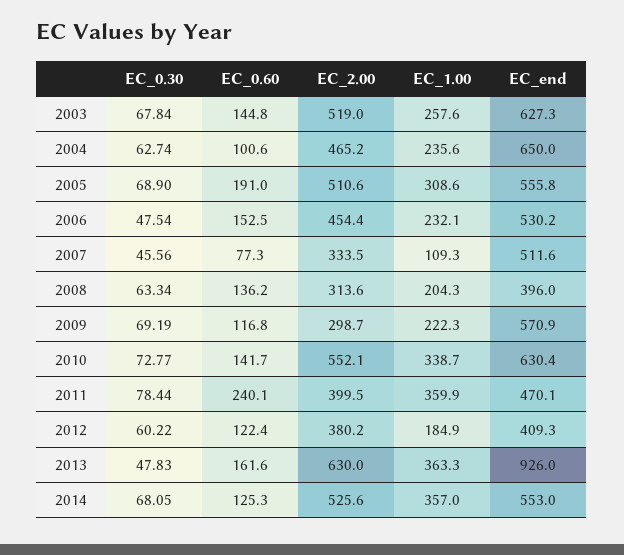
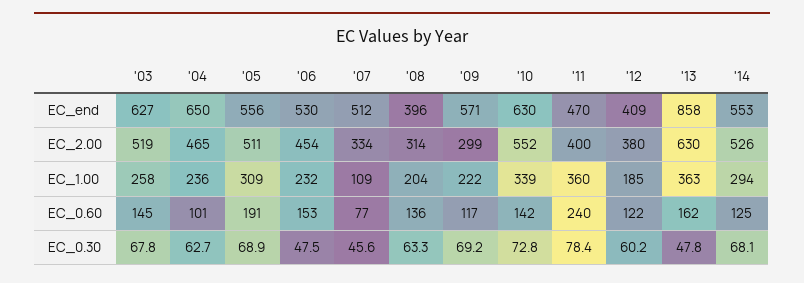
  {
    "EC_0.30": {
      "2003": 67.84,
      "2004": 62.74,
      "2005": 68.9,
      "2006": 47.54,
      "2007": 45.56,
      "2008": 63.34,
      "2009": 69.19,
      "2010": 72.77,
      "2011": 78.44,
      "2012": 60.22,
      "2013": 47.83,
      "2014": 68.05
    },
    "EC_0.60": {
      "2003": 144.8,
      "2004": 100.6,
      "2005": 191,
      "2006": 152.5,
      "2007": 77.3,
      "2008": 136.2,
      "2009": 116.8,
      "2010": 141.7,
      "2011": 240.1,
      "2012": 122.4,
      "2013": 161.6,
      "2014": 125.3
    },
    "EC_2.00": {
      "2003": 519,
      "2004": 465.2,
      "2005": 510.6,
      "2006": 454.4,
      "2007": 333.5,
      "2008": 313.6,
      "2009": 298.7,
      "2010": 552.1,
      "2011": 399.5,
      "2012": 380.2,
      "2013": 630,
      "2014": 525.6
    },
    "EC_1.00": {
      "2003": 257.6,
      "2004": 235.6,
      "2005": 308.6,
      "2006": 232.1,
      "2007": 109.3,
      "2008": 204.3,
      "2009": 222.3,
      "2010": 338.7,
      "2011": 359.9,
      "2012": 184.9,
      "2013": 363.3,
-     "2014": 357
+     "2014": 294
    },
    "EC_end": {
      "2003": 627.3,
      "2004": 650,
      "2005": 555.8,
      "2006": 530.2,
      "2007": 511.6,
      "2008": 396,
      "2009": 570.9,
      "2010": 630.4,
      "2011": 470.1,
      "2012": 409.3,
-     "2013": 926,
+     "2013": 858,
      "2014": 553
    }
  }

